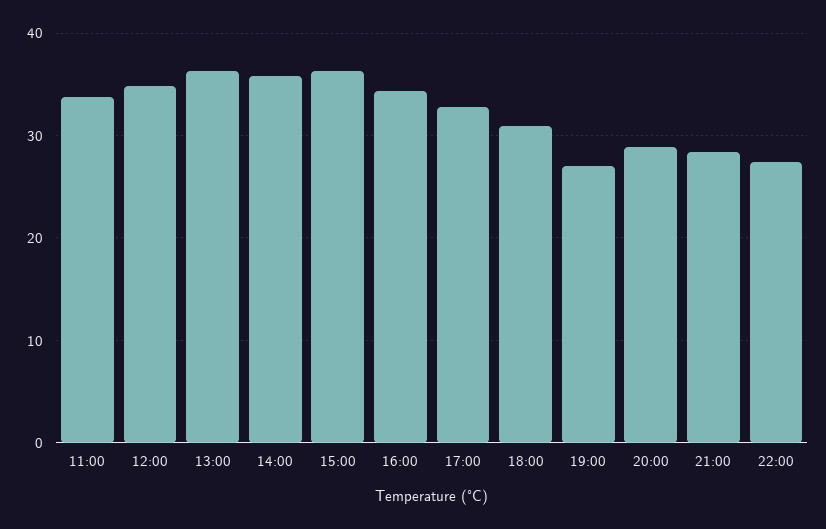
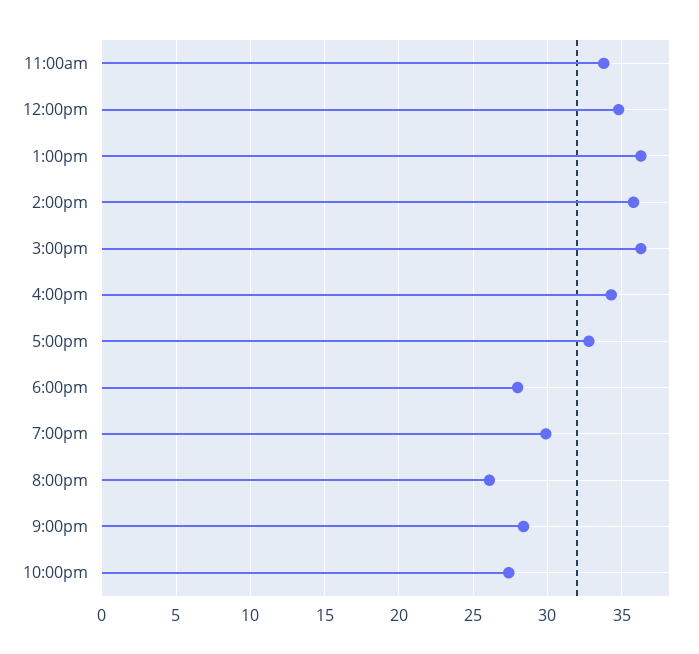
  {
    "11:00": 34,
    "12:00": 35,
    "13:00": 36.5,
    "14:00": 36,
    "15:00": 36.5,
    "16:00": 34.5,
    "17:00": 33,
-   "18:00": 31,
+   "18:00": 28,
-   "19:00": 27,
+   "19:00": 30,
-   "20:00": 29,
+   "20:00": 26,
    "21:00": 28.5,
    "22:00": 27.5
  }

